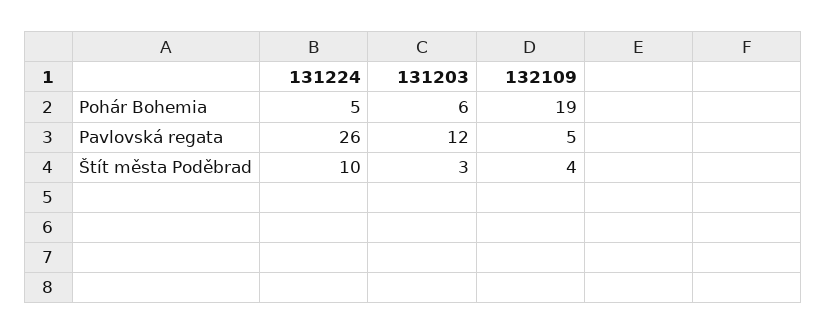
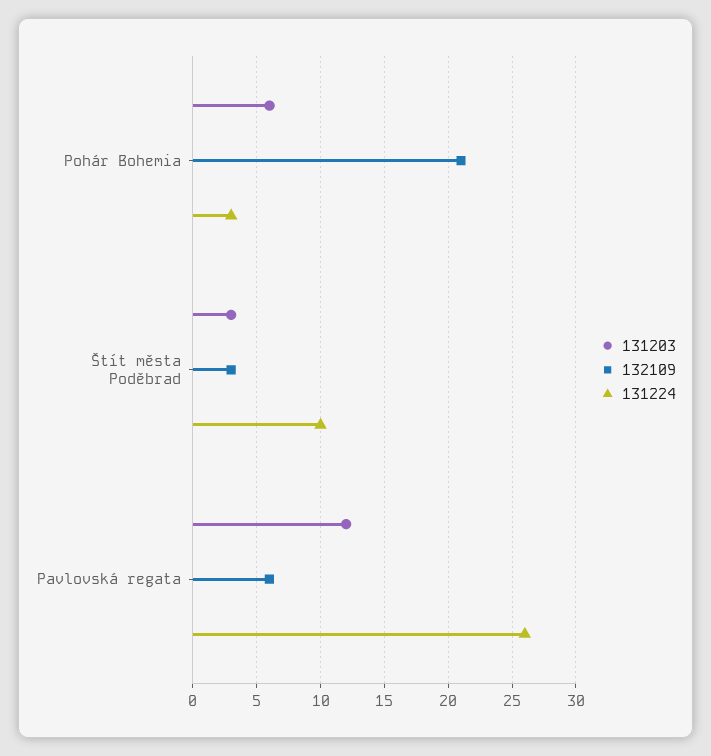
  {
    "131224": {
-     "Pohár Bohemia": 5,
+     "Pohár Bohemia": 3,
      "Pavlovská regata": 26,
      "Štít města Poděbrad": 10
    },
    "131203": {
      "Pohár Bohemia": 6,
      "Pavlovská regata": 12,
      "Štít města Poděbrad": 3
    },
    "132109": {
-     "Pohár Bohemia": 19,
+     "Pohár Bohemia": 21,
-     "Pavlovská regata": 5,
+     "Pavlovská regata": 6,
-     "Štít města Poděbrad": 4
+     "Štít města Poděbrad": 3
    }
  }

